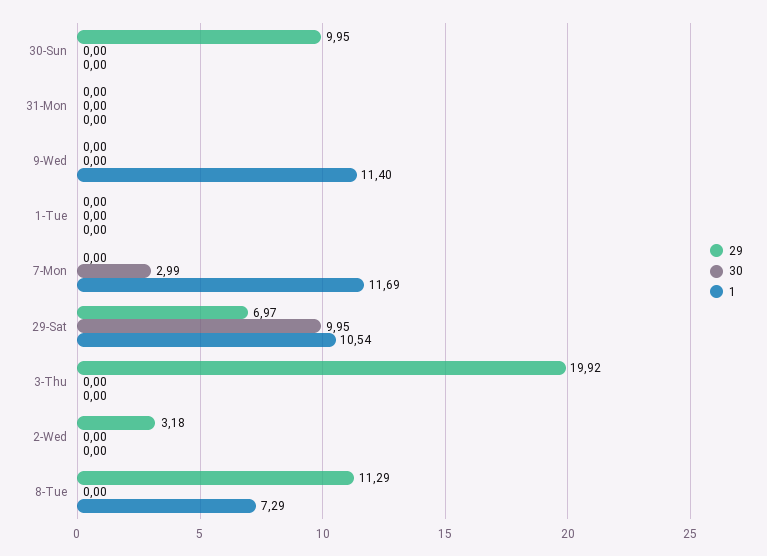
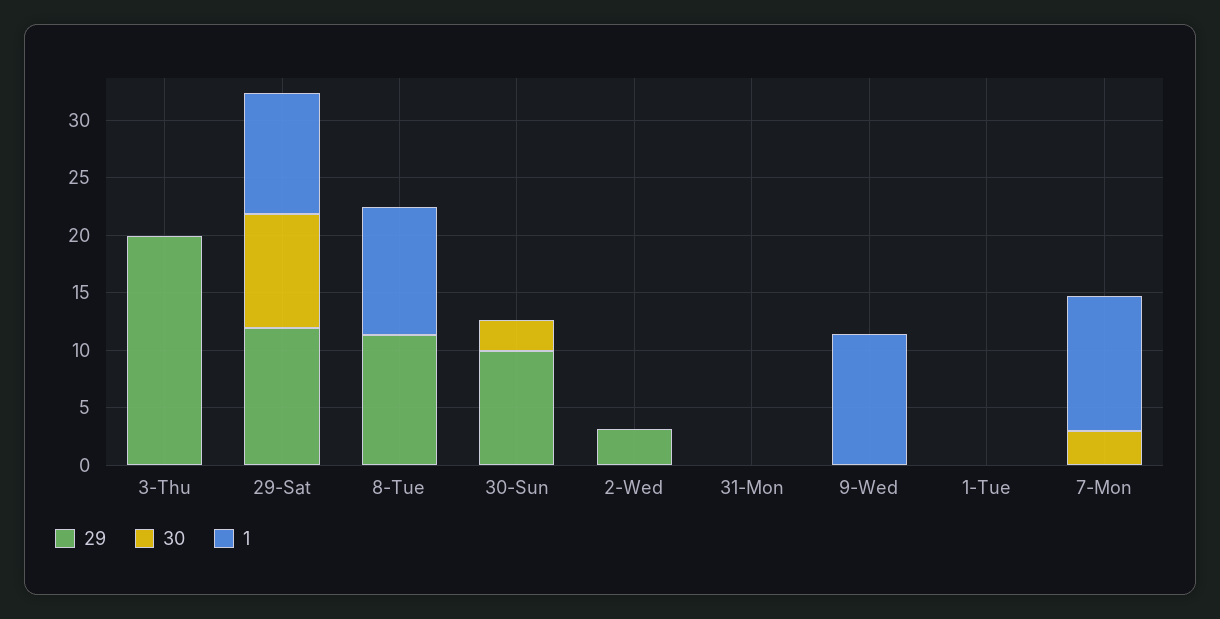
  {
    "29": {
      "30-Sun": 9.95,
      "31-Mon": 0,
      "9-Wed": 0,
      "1-Tue": 0,
      "7-Mon": 0,
-     "29-Sat": 6.97,
+     "29-Sat": 12,
      "3-Thu": 19.92,
      "2-Wed": 3.18,
      "8-Tue": 11.29
    },
    "30": {
-     "30-Sun": 0,
+     "30-Sun": 3,
      "31-Mon": 0,
      "9-Wed": 0,
      "1-Tue": 0,
      "7-Mon": 2.99,
      "29-Sat": 9.95,
      "3-Thu": 0,
      "2-Wed": 0,
      "8-Tue": 0
    },
    "1": {
      "30-Sun": 0,
      "31-Mon": 0,
      "9-Wed": 11.4,
      "1-Tue": 0,
      "7-Mon": 11.69,
      "29-Sat": 10.54,
      "3-Thu": 0,
      "2-Wed": 0,
-     "8-Tue": 7.29
+     "8-Tue": 11
    }
  }

